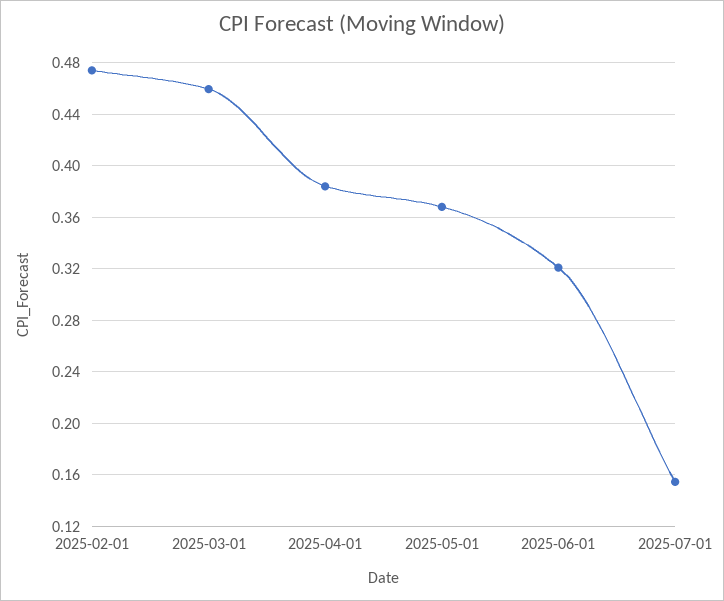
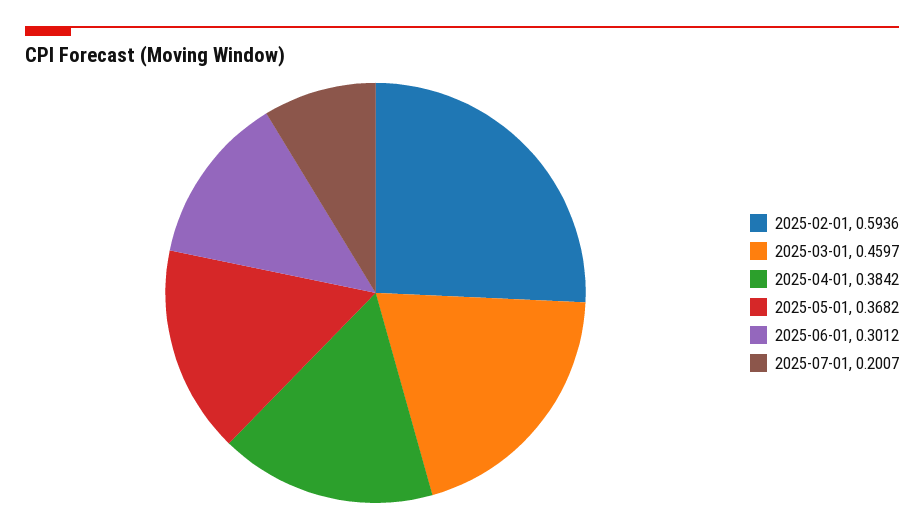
  {
-   "2025-02-01": 0.475,
+   "2025-02-01": 0.5936,
    "2025-03-01": 0.4597,
    "2025-04-01": 0.3842,
    "2025-05-01": 0.3682,
-   "2025-06-01": 0.32,
+   "2025-06-01": 0.3012,
-   "2025-07-01": 0.155
+   "2025-07-01": 0.2007
  }

